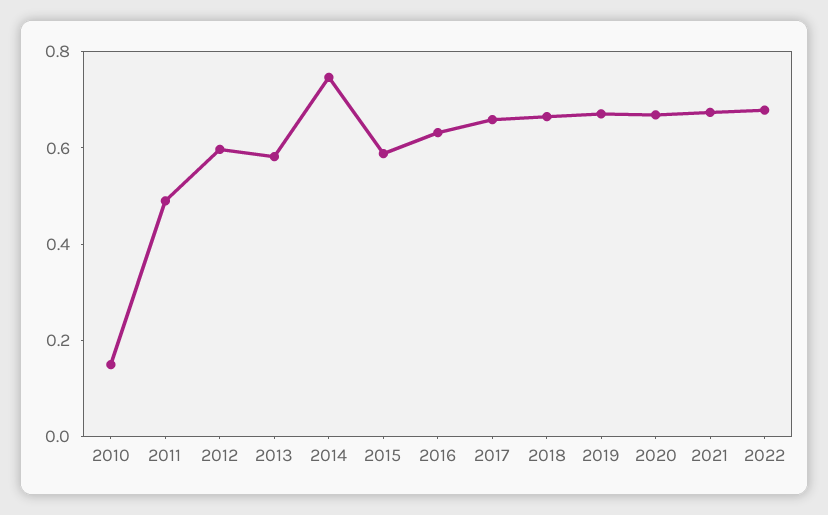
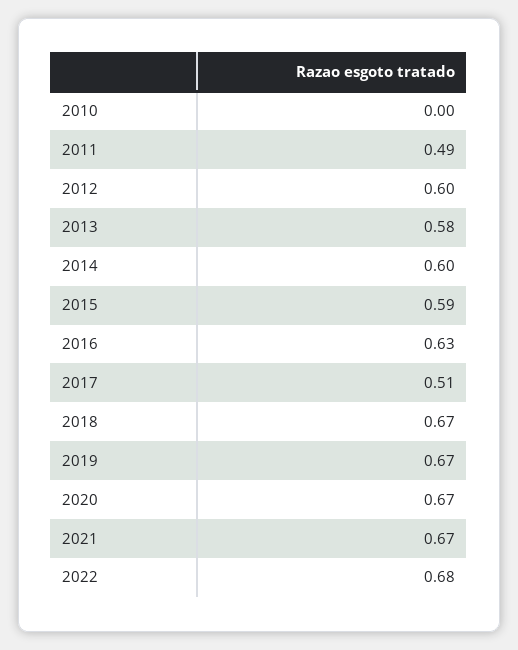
  {
-   "2010": 0.15,
+   "2010": 0,
    "2011": 0.49,
    "2012": 0.6,
    "2013": 0.58,
-   "2014": 0.75,
+   "2014": 0.6,
    "2015": 0.59,
    "2016": 0.63,
-   "2017": 0.65,
+   "2017": 0.51,
    "2018": 0.67,
    "2019": 0.67,
    "2020": 0.67,
    "2021": 0.67,
    "2022": 0.68
  }

